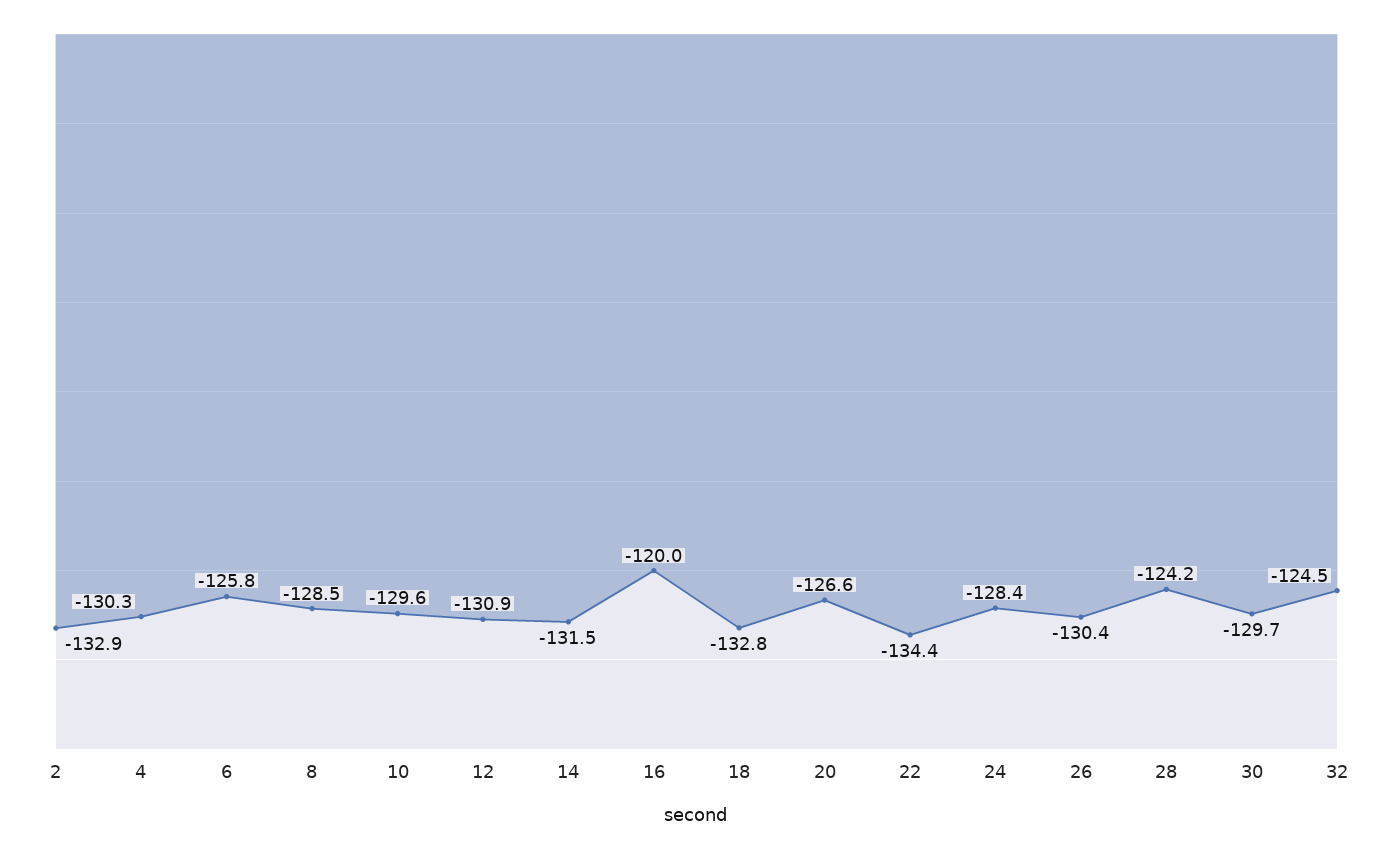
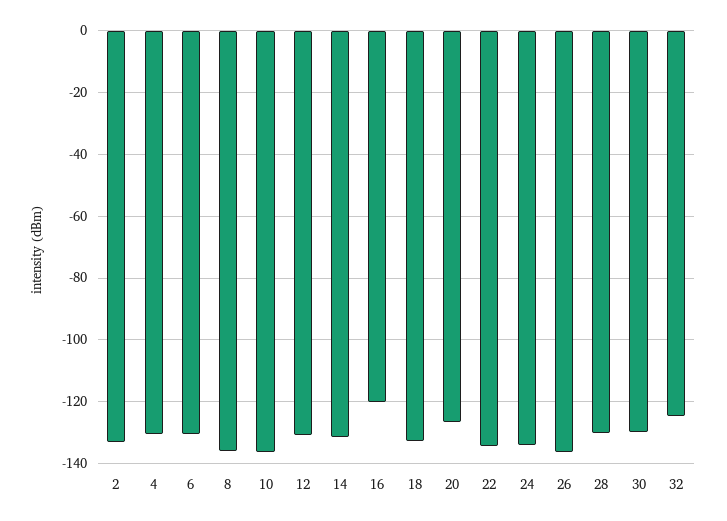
  {
    "2": -132.9,
    "4": -130.3,
-   "6": -125.8,
+   "6": -130,
-   "8": -128.5,
+   "8": -136,
-   "10": -129.6,
+   "10": -136,
    "12": -130.9,
    "14": -131.5,
    "16": -120,
    "18": -132.8,
    "20": -126.6,
    "22": -134.4,
-   "24": -128.4,
+   "24": -134,
-   "26": -130.4,
+   "26": -136,
-   "28": -124.2,
+   "28": -130,
    "30": -129.7,
    "32": -124.5
  }

